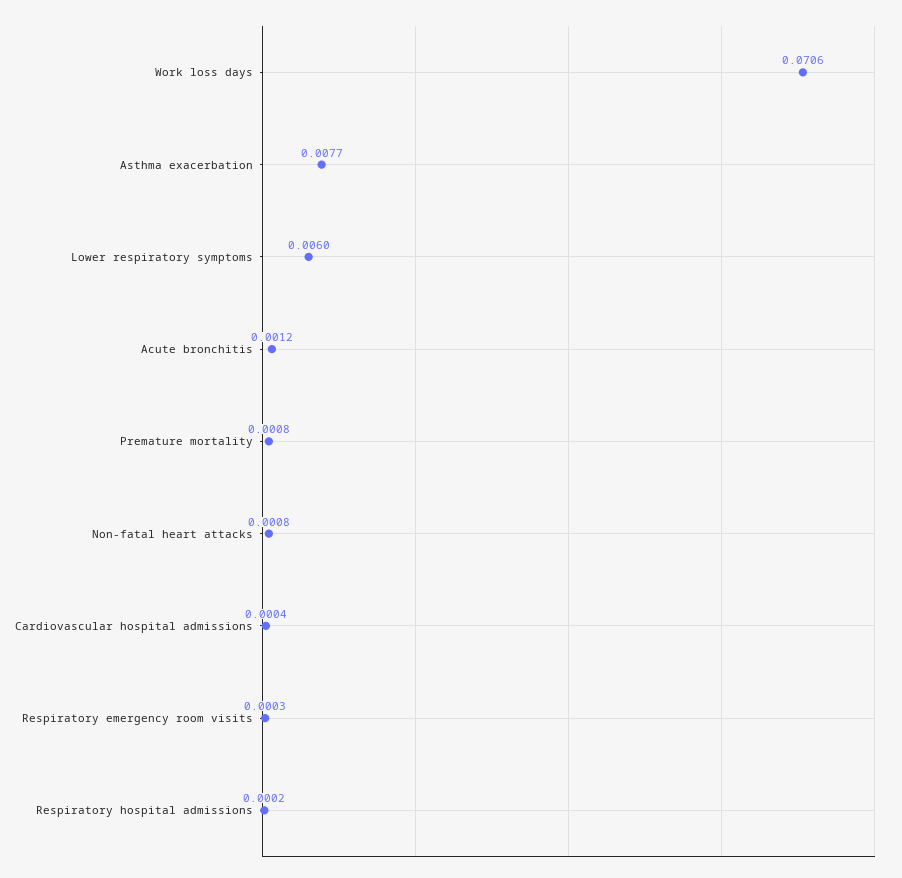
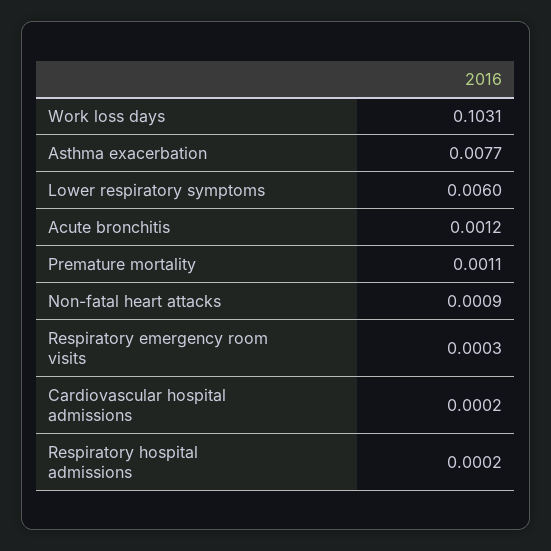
  {
-   "Work loss days": 0.0706,
+   "Work loss days": 0.1031,
    "Asthma exacerbation": 0.0077,
    "Lower respiratory symptoms": 0.006,
    "Acute bronchitis": 0.0012,
-   "Premature mortality": 0.0008,
+   "Premature mortality": 0.0011,
-   "Non-fatal heart attacks": 0.0008,
+   "Non-fatal heart attacks": 0.0009,
-   "Cardiovascular hospital admissions": 0.0004,
+   "Cardiovascular hospital admissions": 0.0002,
    "Respiratory emergency room visits": 0.0003,
    "Respiratory hospital admissions": 0.0002
  }

